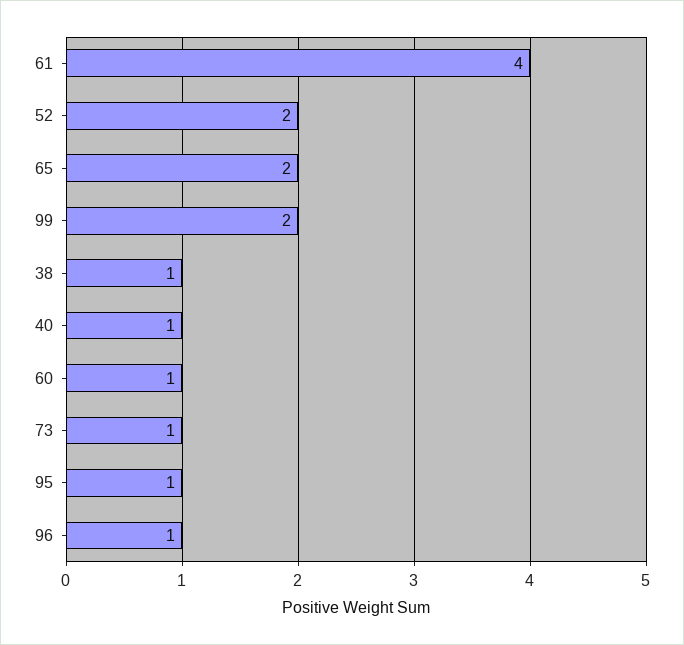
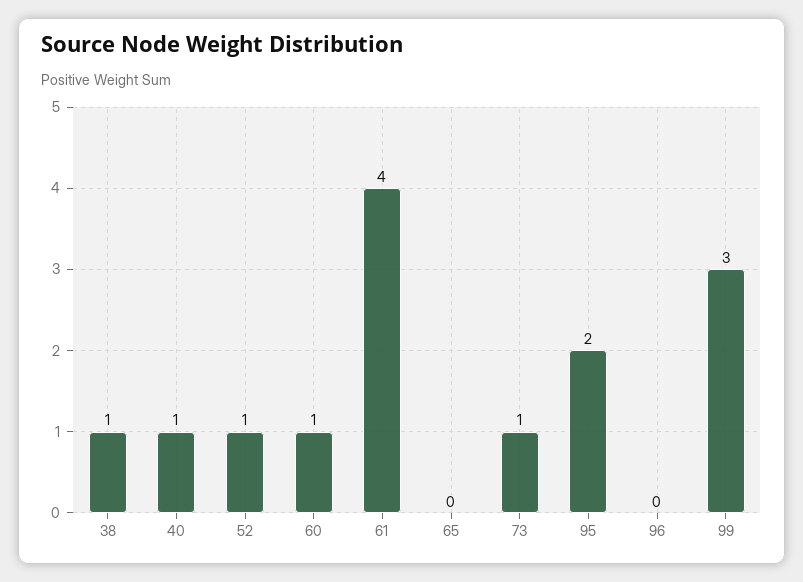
  {
    "61": 4,
-   "52": 2,
+   "52": 1,
-   "65": 2,
+   "65": 0,
-   "99": 2,
+   "99": 3,
    "38": 1,
    "40": 1,
    "60": 1,
    "73": 1,
-   "95": 1,
+   "95": 2,
-   "96": 1
+   "96": 0
  }

